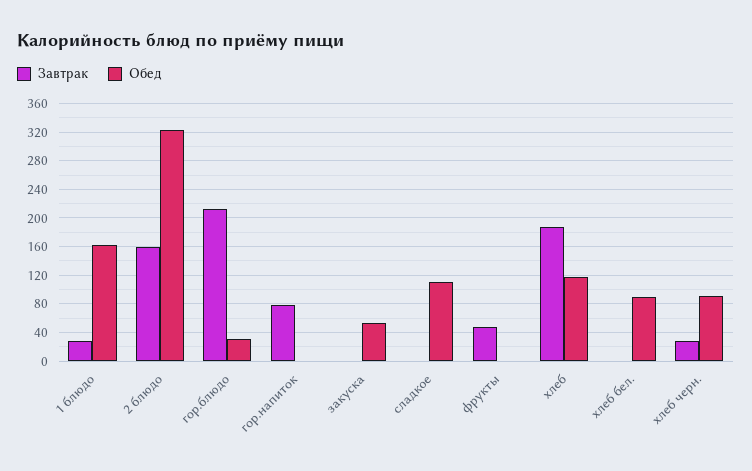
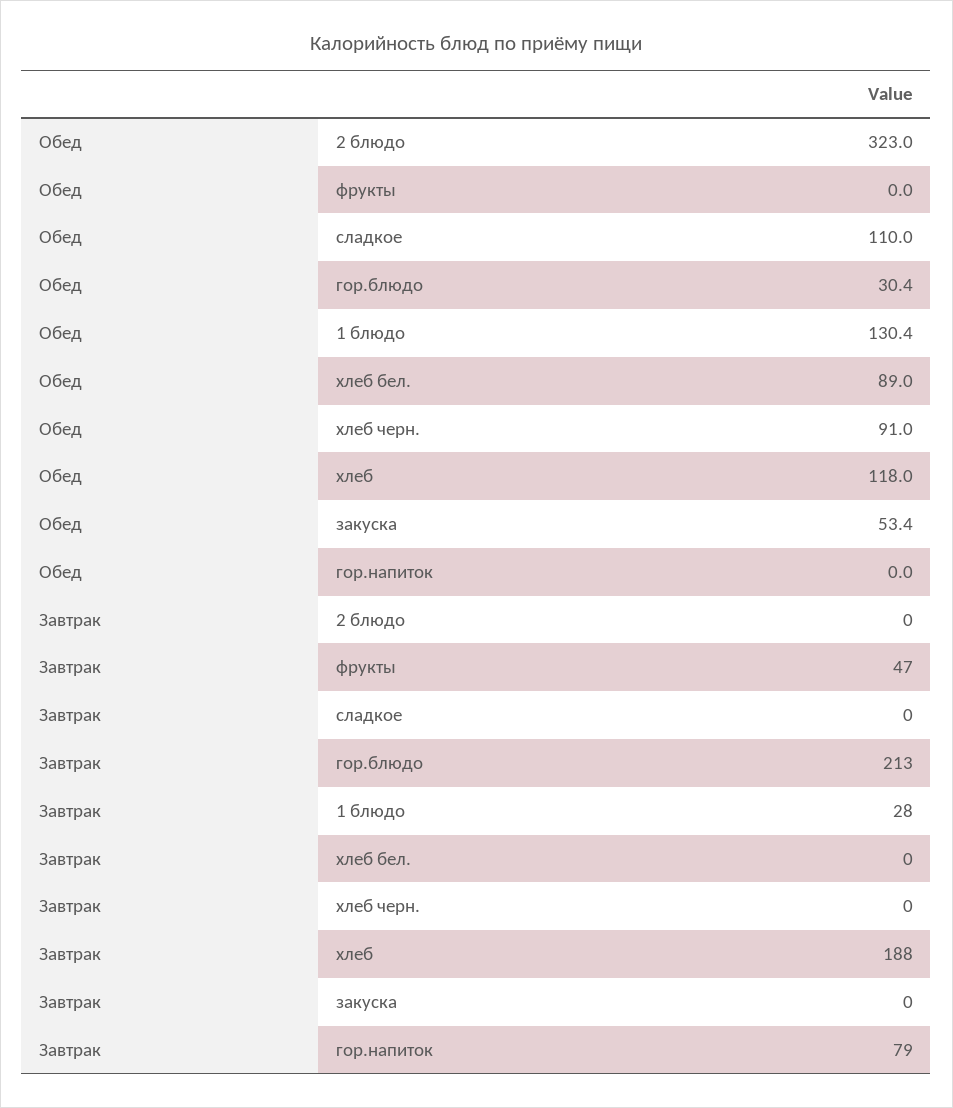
  {
    "Завтрак": {
      "1 блюдо": 28,
-     "2 блюдо": 160,
+     "2 блюдо": 0,
      "гор.блюдо": 213,
      "гор.напиток": 79,
      "закуска": 0,
      "сладкое": 0,
      "фрукты": 47,
      "хлеб": 188,
      "хлеб бел.": 0,
-     "хлеб черн.": 30
+     "хлеб черн.": 0
    },
    "Обед": {
-     "1 блюдо": 160,
+     "1 блюдо": 130.4,
      "2 блюдо": 323,
      "гор.блюдо": 30.4,
      "гор.напиток": 0,
      "закуска": 53.4,
      "сладкое": 110,
      "фрукты": 0,
      "хлеб": 118,
      "хлеб бел.": 89,
      "хлеб черн.": 91
    }
  }

